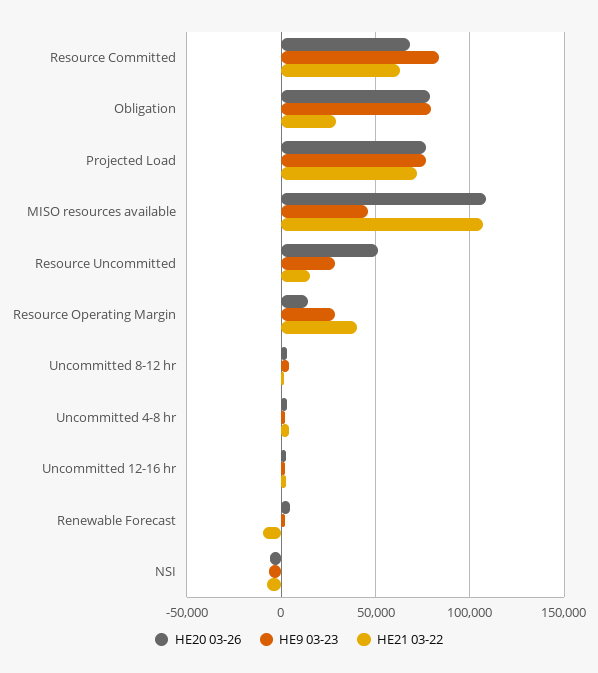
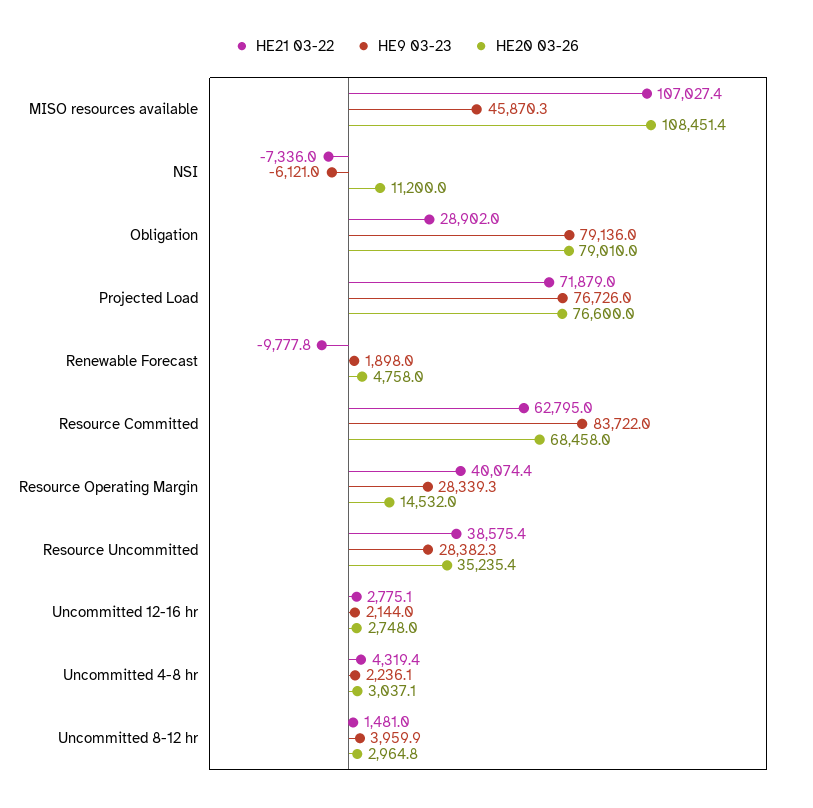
  {
    "HE20 03-26": {
      "Resource Committed": 68458,
      "Obligation": 79010,
      "Projected Load": 76600,
      "MISO resources available": 108451.4,
-     "Resource Uncommitted": 50000,
+     "Resource Uncommitted": 35235.4,
      "Resource Operating Margin": 14532,
      "Uncommitted 8-12 hr": 2964.8,
      "Uncommitted 4-8 hr": 3037.1,
      "Uncommitted 12-16 hr": 2748,
      "Renewable Forecast": 4758,
-     "NSI": -5000
+     "NSI": 11200
    },
    "HE9 03-23": {
      "Resource Committed": 83722,
      "Obligation": 79136,
      "Projected Load": 76726,
      "MISO resources available": 45870.3,
      "Resource Uncommitted": 28382.3,
      "Resource Operating Margin": 28339.3,
      "Uncommitted 8-12 hr": 3959.9,
      "Uncommitted 4-8 hr": 2236.1,
      "Uncommitted 12-16 hr": 2144,
      "Renewable Forecast": 1898,
      "NSI": -6121
    },
    "HE21 03-22": {
      "Resource Committed": 62795,
      "Obligation": 28902,
      "Projected Load": 71879,
      "MISO resources available": 107027.4,
-     "Resource Uncommitted": 15000,
+     "Resource Uncommitted": 38575.4,
      "Resource Operating Margin": 40074.4,
      "Uncommitted 8-12 hr": 1481,
      "Uncommitted 4-8 hr": 4319.4,
      "Uncommitted 12-16 hr": 2775.1,
      "Renewable Forecast": -9777.8,
      "NSI": -7336
    }
  }

